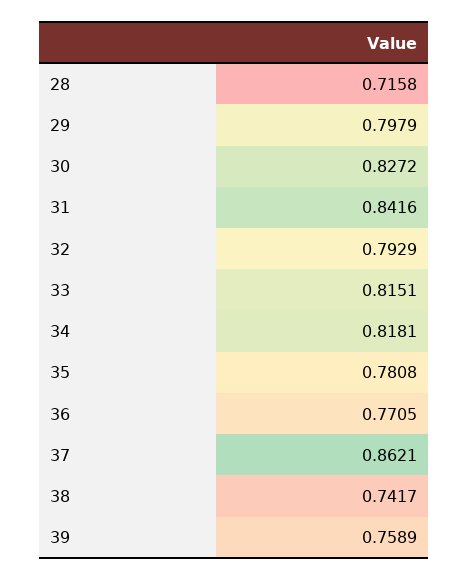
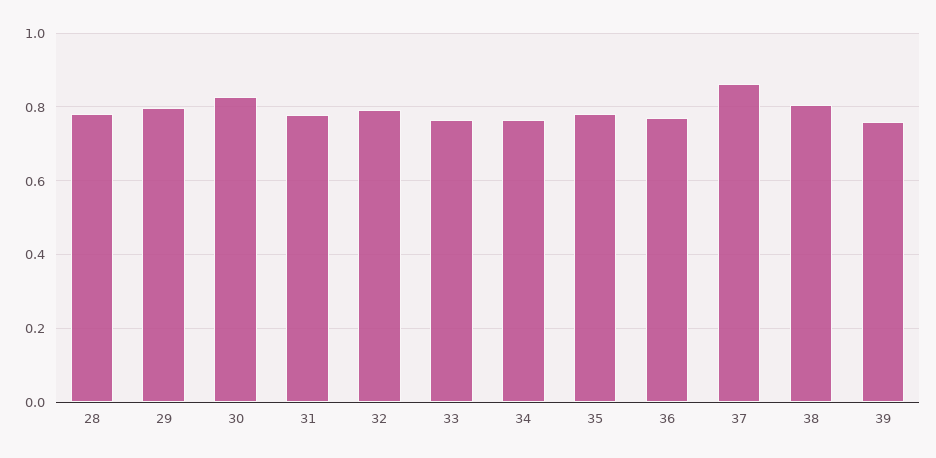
  {
-   "28": 0.7158,
+   "28": 0.78,
    "29": 0.7979,
    "30": 0.8272,
-   "31": 0.8416,
+   "31": 0.78,
    "32": 0.7929,
-   "33": 0.8151,
+   "33": 0.76,
-   "34": 0.8181,
+   "34": 0.76,
    "35": 0.7808,
    "36": 0.7705,
    "37": 0.8621,
-   "38": 0.7417,
+   "38": 0.8,
    "39": 0.7589
  }

